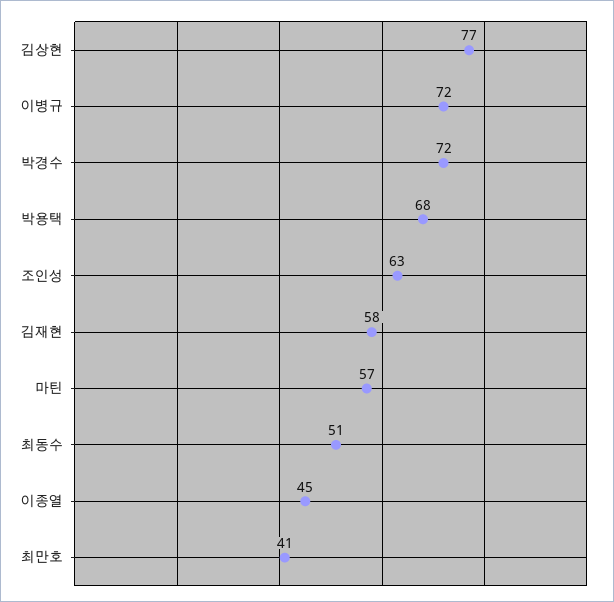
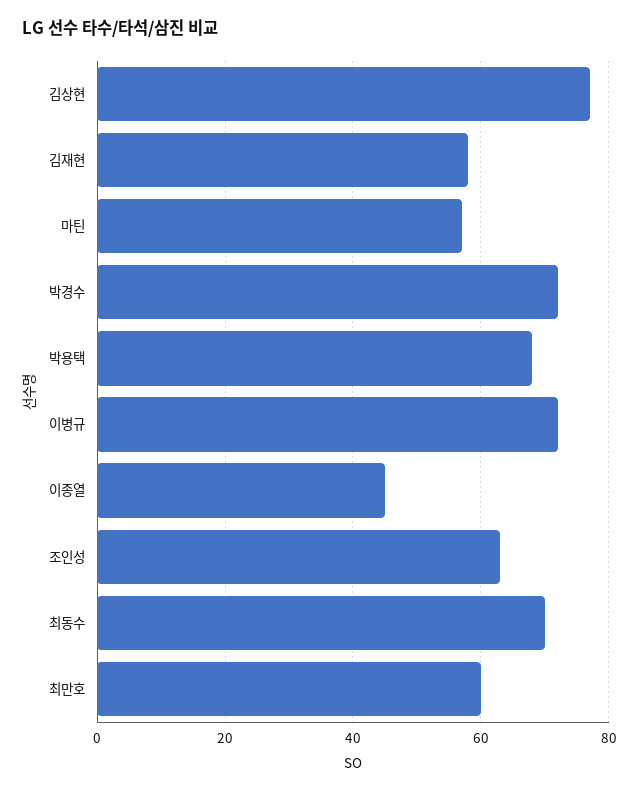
  {
    "김상현": 77,
    "이병규": 72,
    "박경수": 72,
    "박용택": 68,
    "조인성": 63,
    "김재현": 58,
    "마틴": 57,
-   "최동수": 51,
+   "최동수": 70,
    "이종열": 45,
-   "최만호": 41
+   "최만호": 60
  }

